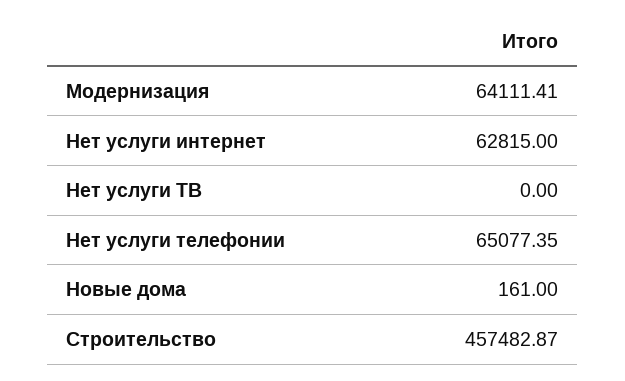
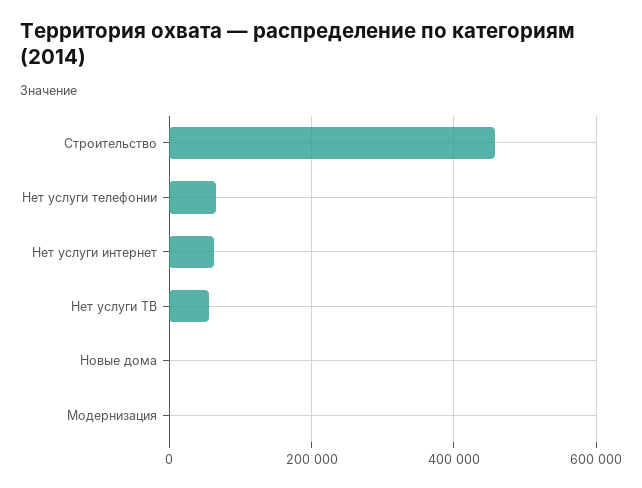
  {
-   "Модернизация": 64111.41,
+   "Модернизация": 0,
    "Нет услуги интернет": 62815,
-   "Нет услуги ТВ": 0,
+   "Нет услуги ТВ": 60000,
    "Нет услуги телефонии": 65077.35,
    "Новые дома": 161,
    "Строительство": 457482.87
  }

